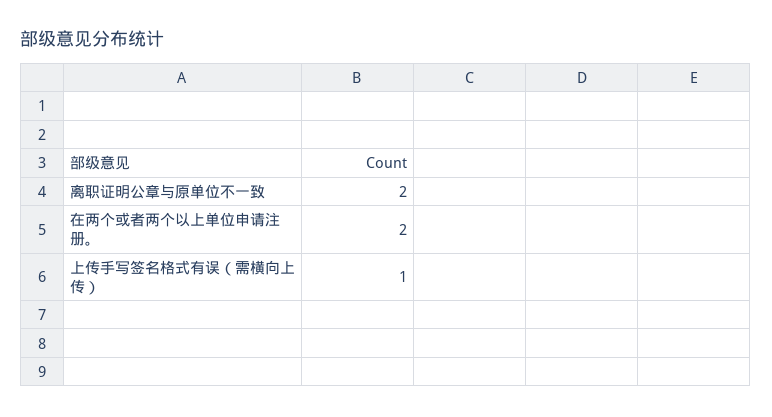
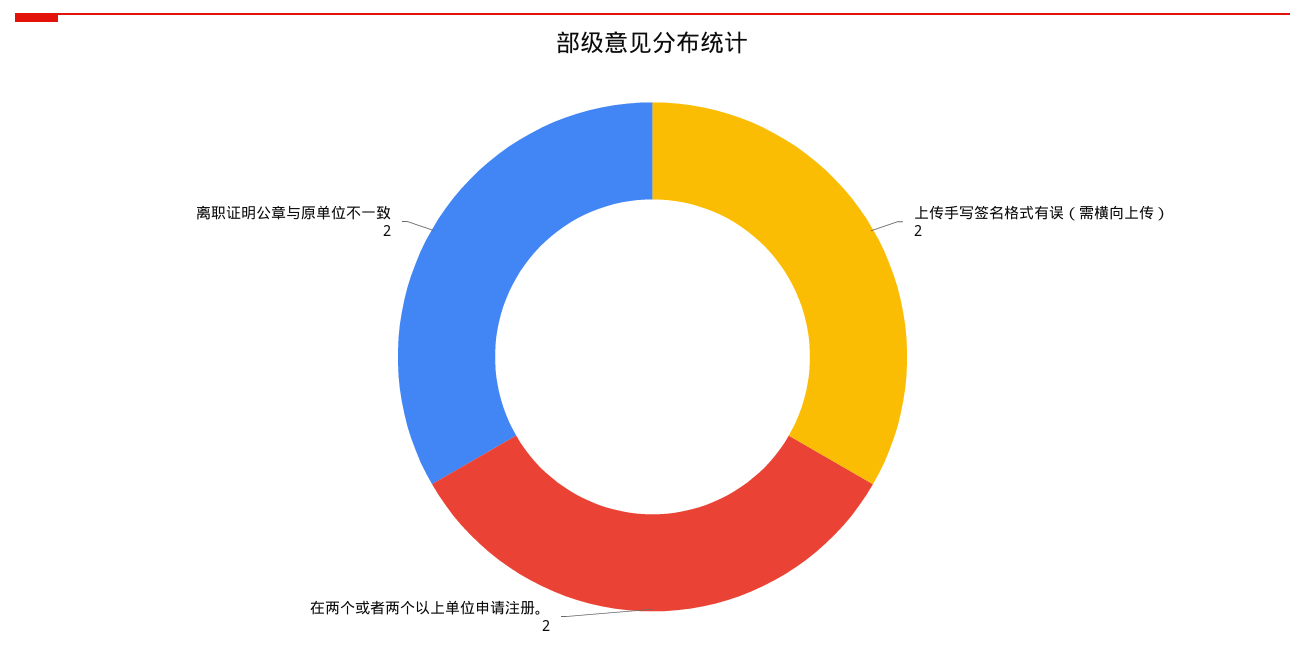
  {
    "离职证明公章与原单位不一致": 2,
    "在两个或者两个以上单位申请注册。": 2,
-   "上传手写签名格式有误（需横向上传）": 1
+   "上传手写签名格式有误（需横向上传）": 2
  }

